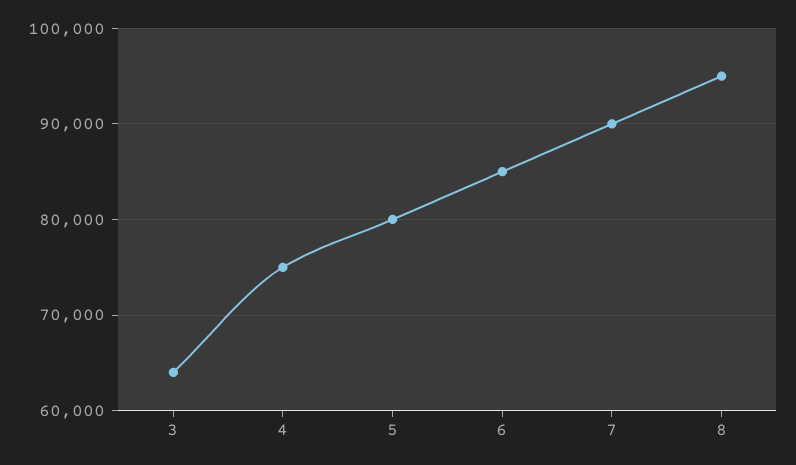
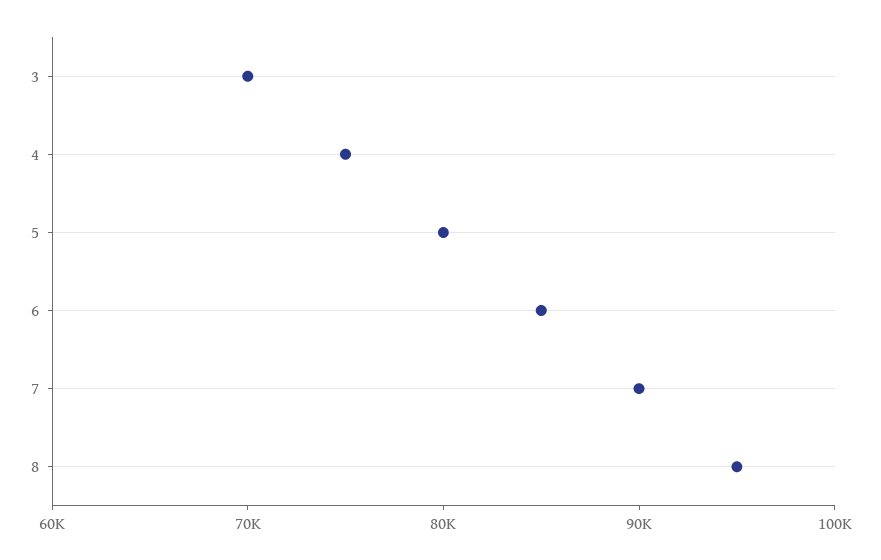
  {
-   "3": 64000,
+   "3": 70000,
    "4": 75000,
    "5": 80000,
    "6": 85000,
    "7": 90000,
    "8": 95000
  }

